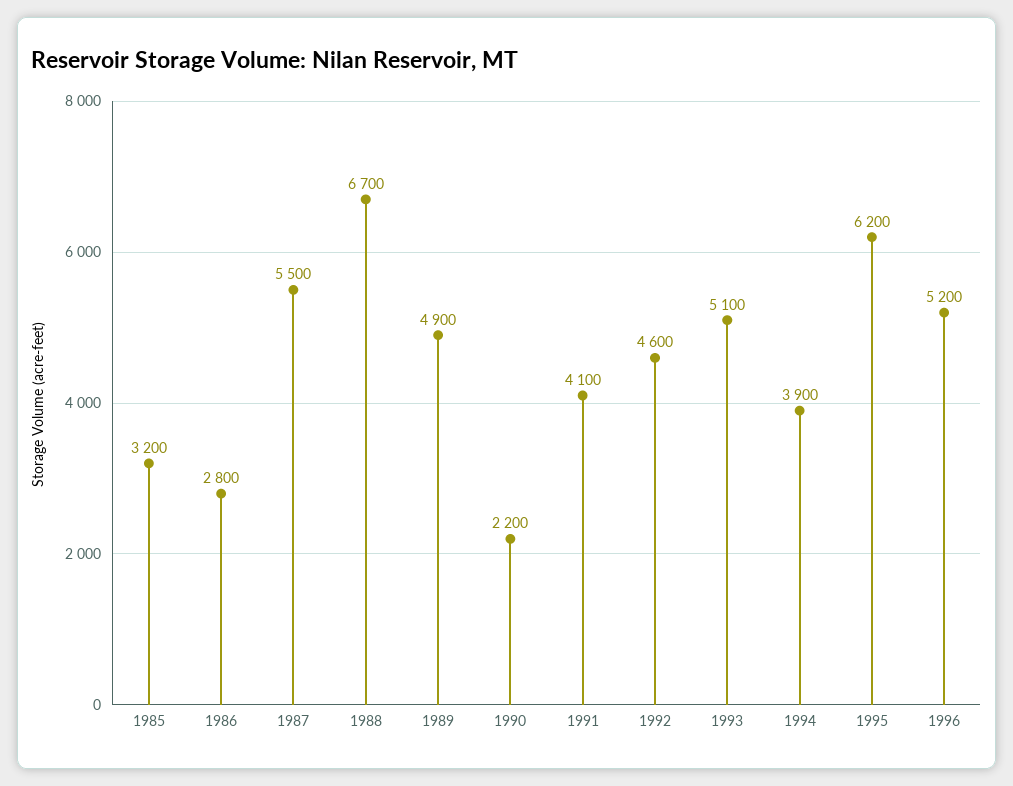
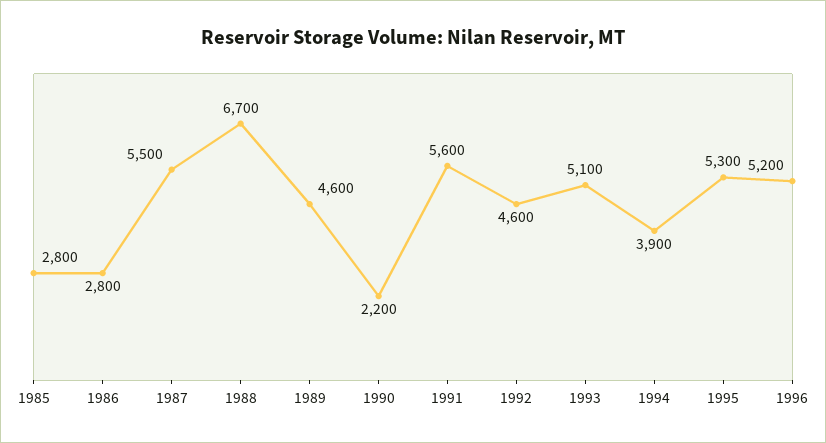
  {
-   "1985": 3200,
+   "1985": 2800,
    "1986": 2800,
    "1987": 5500,
    "1988": 6700,
-   "1989": 4900,
+   "1989": 4600,
    "1990": 2200,
-   "1991": 4100,
+   "1991": 5600,
    "1992": 4600,
    "1993": 5100,
    "1994": 3900,
-   "1995": 6200,
+   "1995": 5300,
    "1996": 5200
  }

